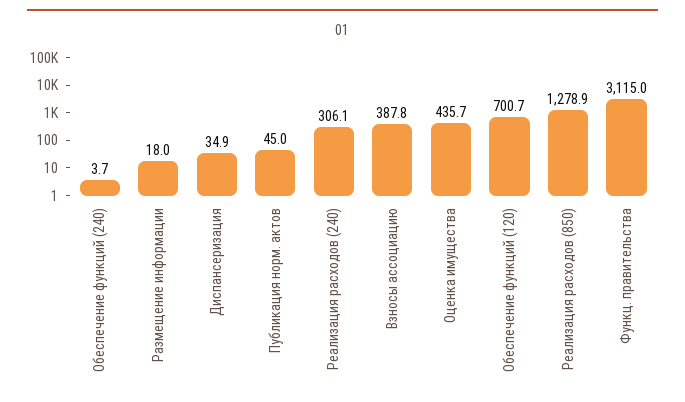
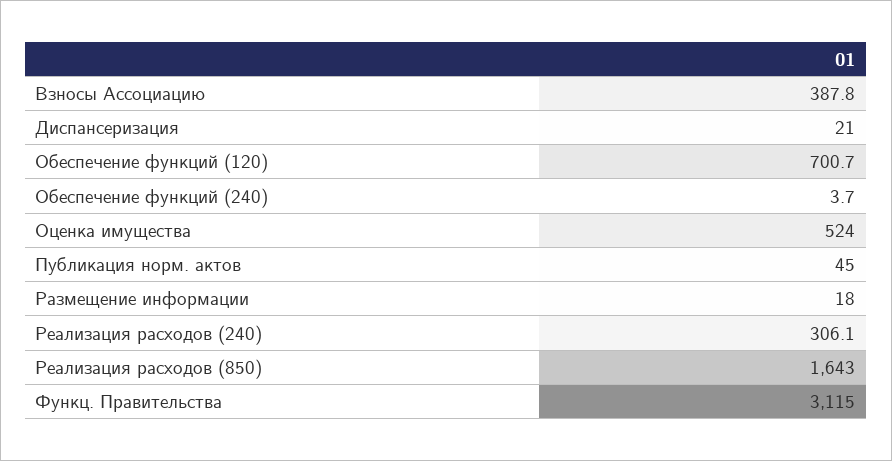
  {
    "Обеспечение функций (240)": 3.7,
    "Размещение информации": 18,
-   "Диспансеризация": 34.9,
+   "Диспансеризация": 21,
    "Публикация норм. актов": 45,
    "Реализация расходов (240)": 306.1,
    "Взносы ассоциацию": 387.8,
-   "Оценка имущества": 435.7,
+   "Оценка имущества": 524,
    "Обеспечение функций (120)": 700.7,
-   "Реализация расходов (850)": 1278.9,
+   "Реализация расходов (850)": 1643,
    "Функц. правительства": 3115
  }

